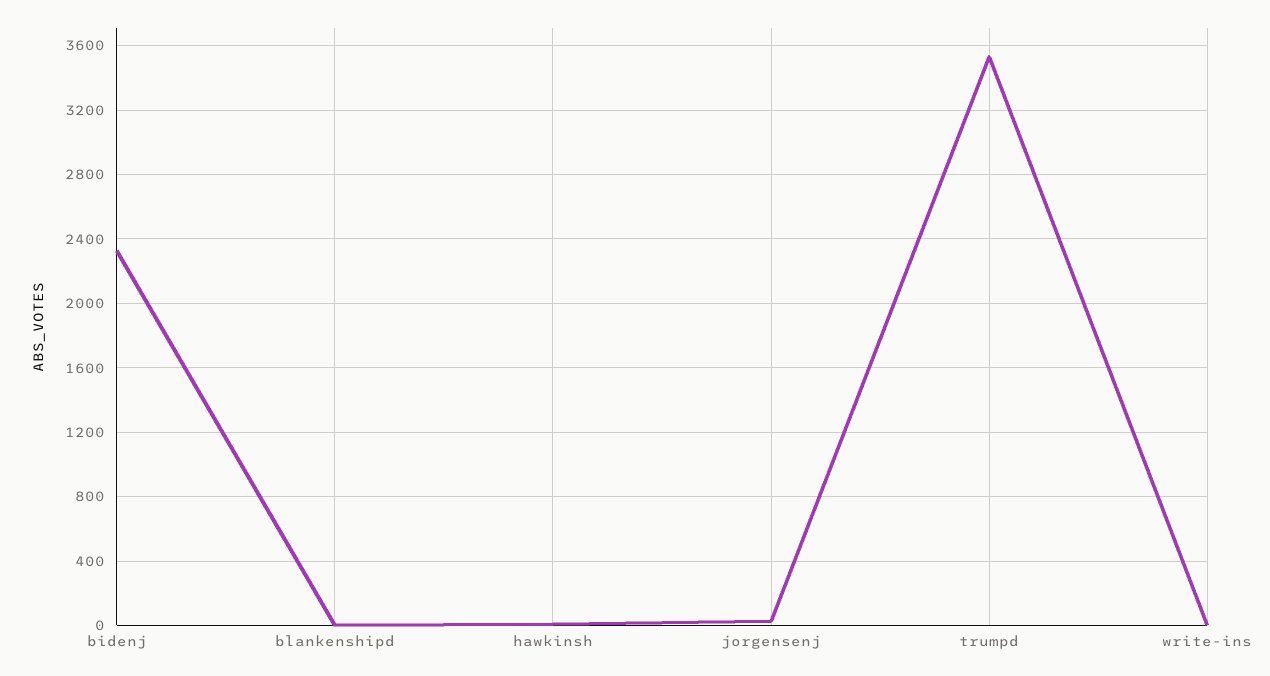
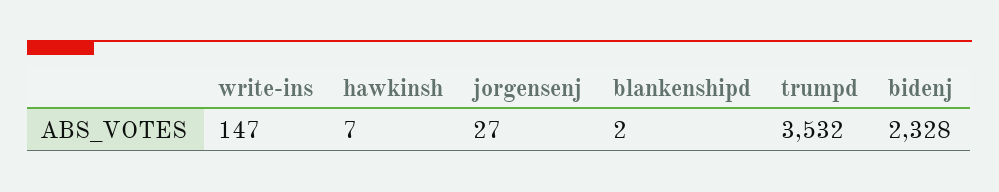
  {
    "bidenj": 2328,
    "blankenshipd": 2,
    "hawkinsh": 7,
    "jorgensenj": 27,
    "trumpd": 3532,
-   "write-ins": 0
+   "write-ins": 147
  }

